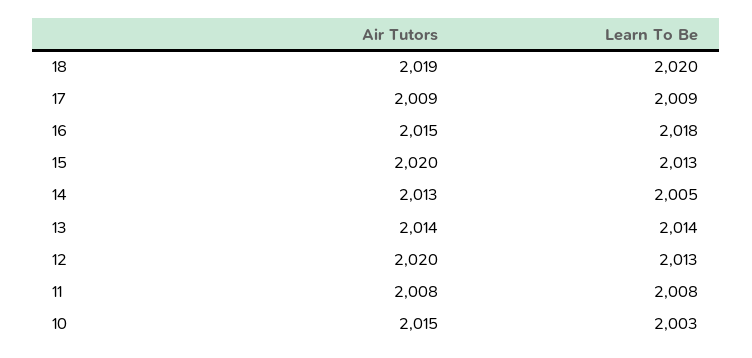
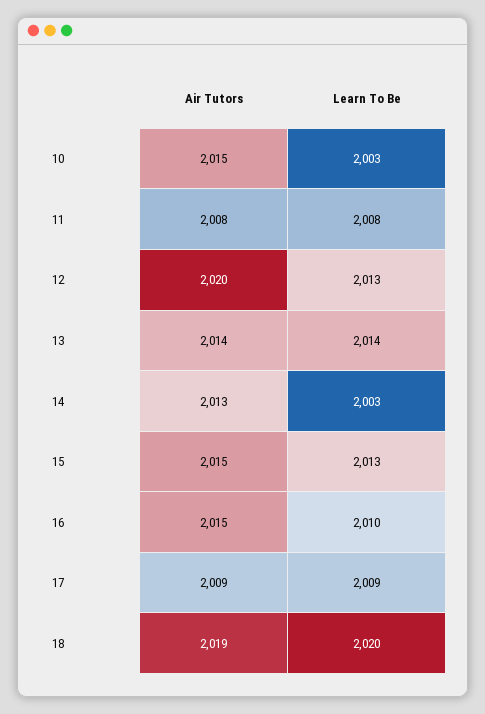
  {
    "Air Tutors": {
      "18": 2019,
      "17": 2009,
      "16": 2015,
-     "15": 2020,
+     "15": 2015,
      "14": 2013,
      "13": 2014,
      "12": 2020,
      "11": 2008,
      "10": 2015
    },
    "Learn To Be": {
      "18": 2020,
      "17": 2009,
-     "16": 2018,
+     "16": 2010,
      "15": 2013,
-     "14": 2005,
+     "14": 2003,
      "13": 2014,
      "12": 2013,
      "11": 2008,
      "10": 2003
    }
  }

